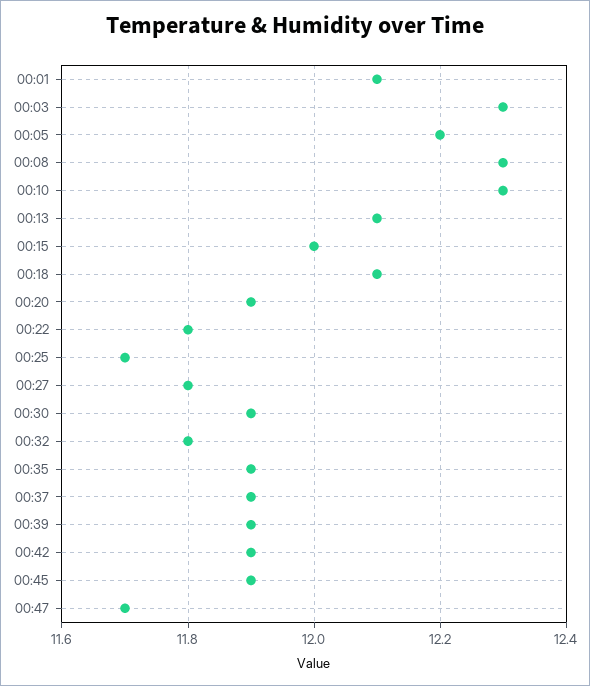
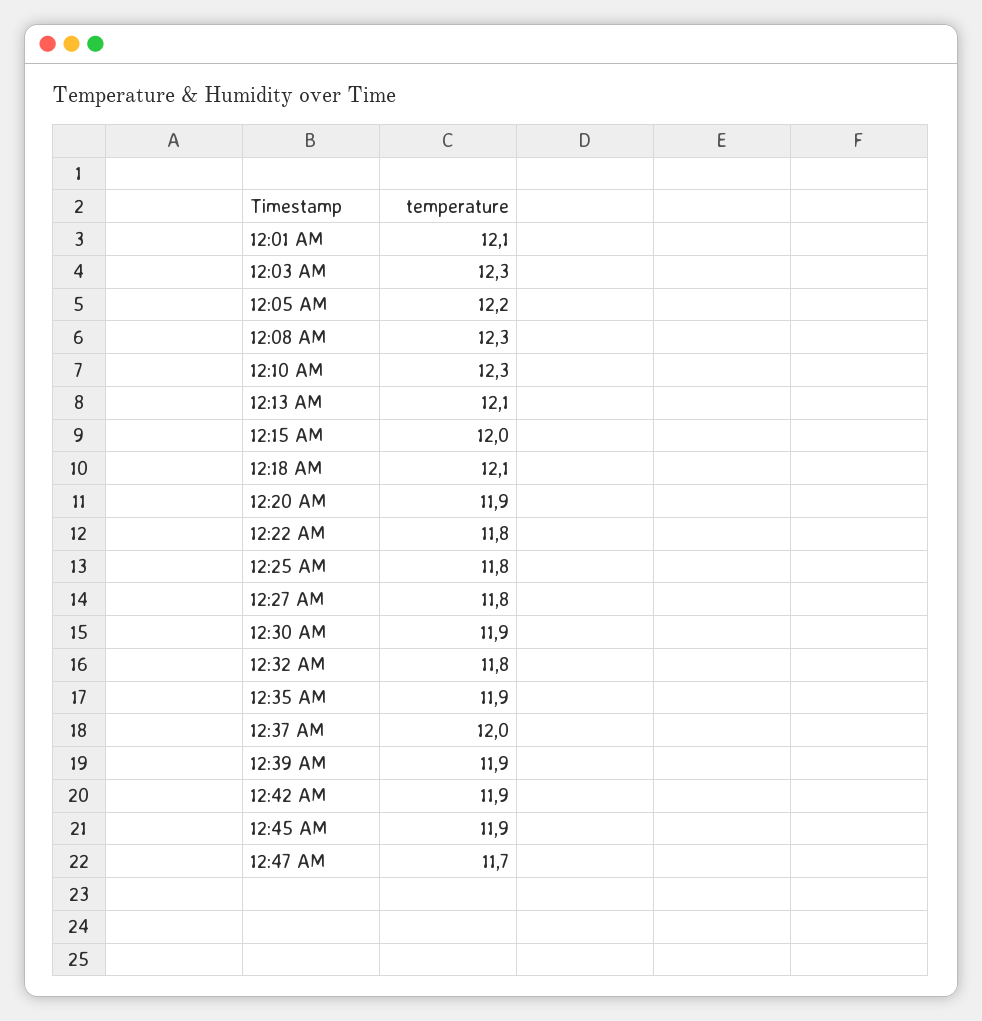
  {
    "00:01": 12.1,
    "00:03": 12.3,
    "00:05": 12.2,
    "00:08": 12.3,
    "00:10": 12.3,
    "00:13": 12.1,
    "00:15": 12,
    "00:18": 12.1,
    "00:20": 11.9,
    "00:22": 11.8,
-   "00:25": 11.7,
+   "00:25": 11.8,
    "00:27": 11.8,
    "00:30": 11.9,
    "00:32": 11.8,
    "00:35": 11.9,
-   "00:37": 11.9,
+   "00:37": 12,
    "00:39": 11.9,
    "00:42": 11.9,
    "00:45": 11.9,
    "00:47": 11.7
  }

